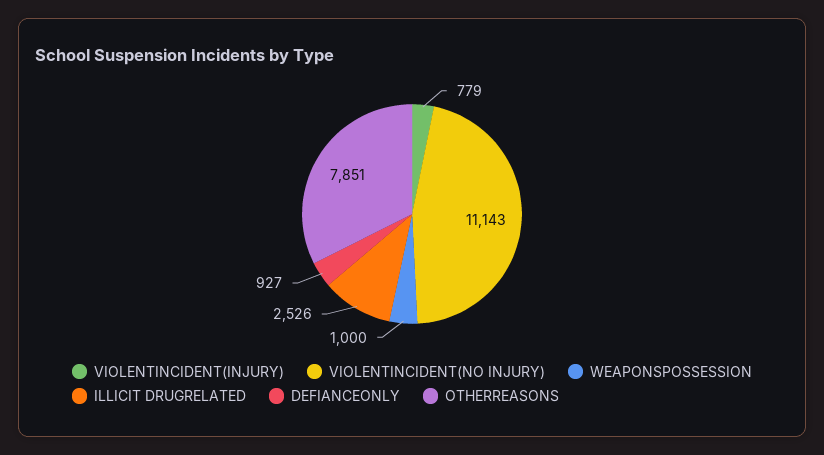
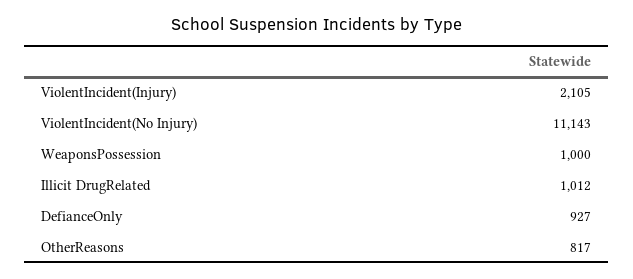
  {
-   "VIOLENTINCIDENT(INJURY)": 779,
+   "VIOLENTINCIDENT(INJURY)": 2105,
    "VIOLENTINCIDENT(NO INJURY)": 11143,
    "WEAPONSPOSSESSION": 1000,
-   "ILLICIT DRUGRELATED": 2526,
+   "ILLICIT DRUGRELATED": 1012,
    "DEFIANCEONLY": 927,
-   "OTHERREASONS": 7851
+   "OTHERREASONS": 817
  }

